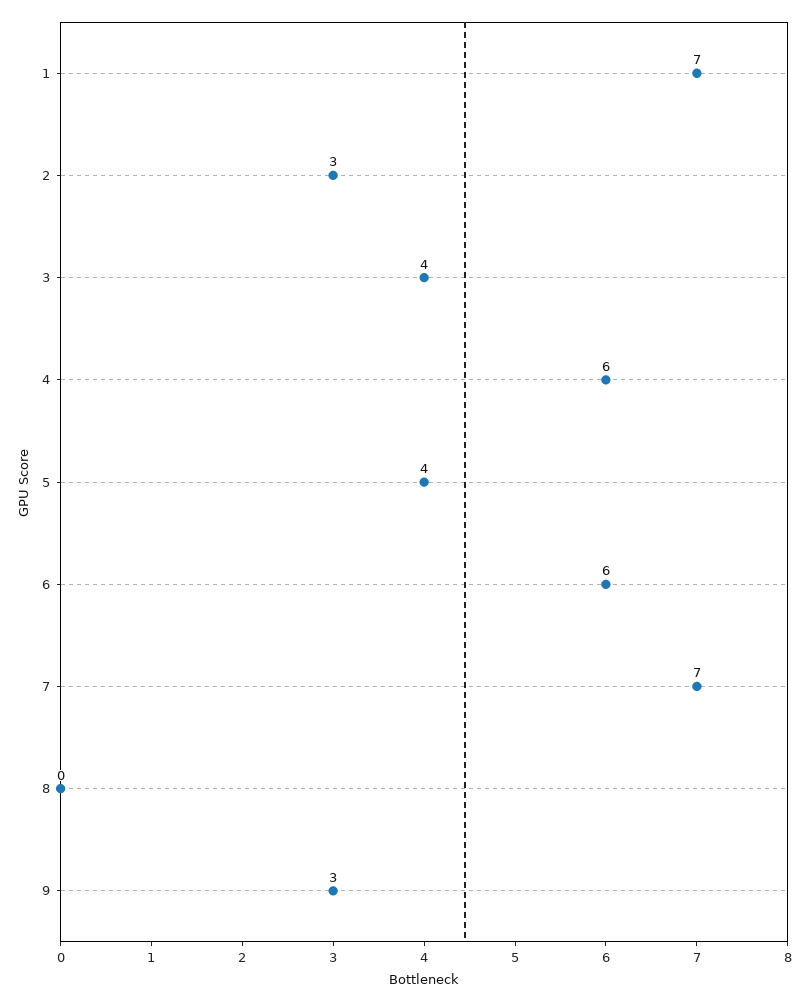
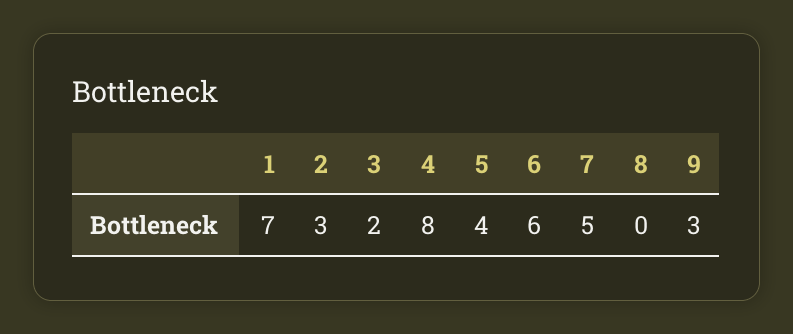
  {
    "1": 7,
    "2": 3,
-   "3": 4,
+   "3": 2,
-   "4": 6,
+   "4": 8,
    "5": 4,
    "6": 6,
-   "7": 7,
+   "7": 5,
    "8": 0,
    "9": 3
  }

